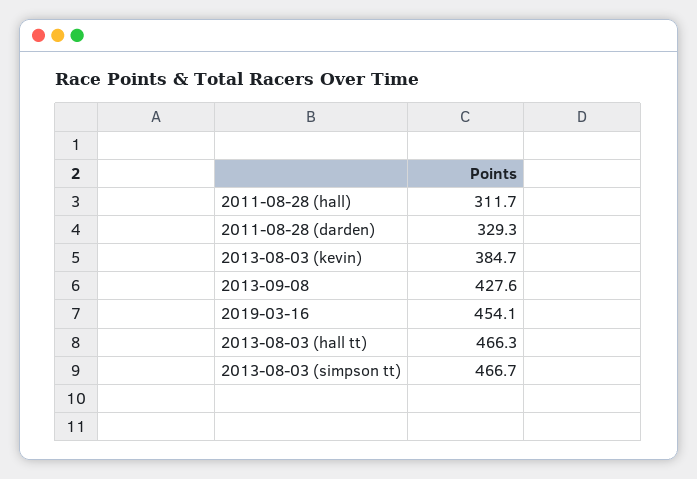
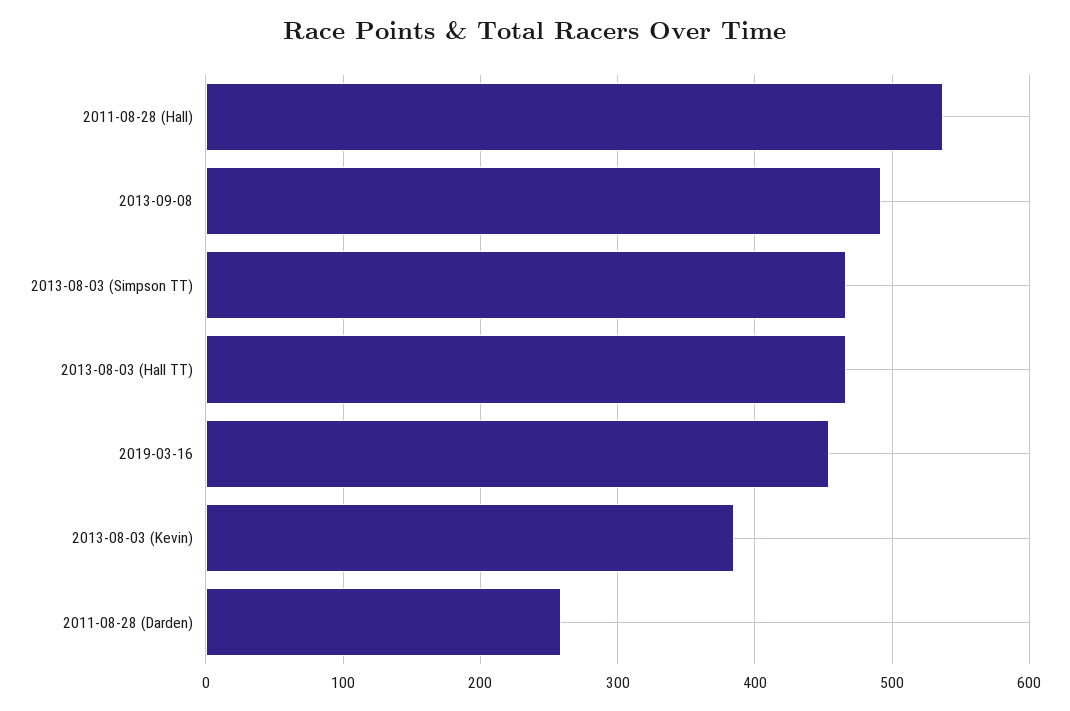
  {
-   "2011-08-28 (hall)": 311.7,
+   "2011-08-28 (hall)": 540,
-   "2011-08-28 (darden)": 329.3,
+   "2011-08-28 (darden)": 260,
    "2013-08-03 (kevin)": 384.7,
-   "2013-09-08": 427.6,
+   "2013-09-08": 490,
    "2019-03-16": 454.1,
    "2013-08-03 (hall tt)": 466.3,
    "2013-08-03 (simpson tt)": 466.7
  }

